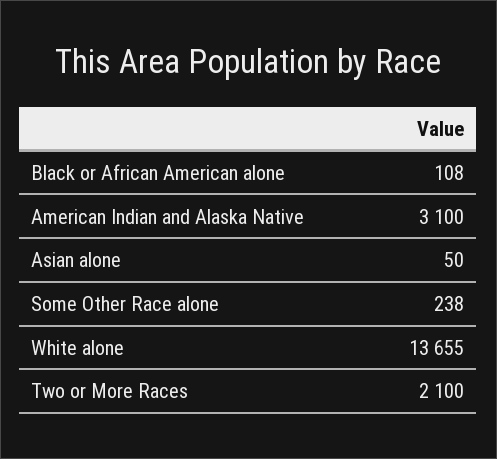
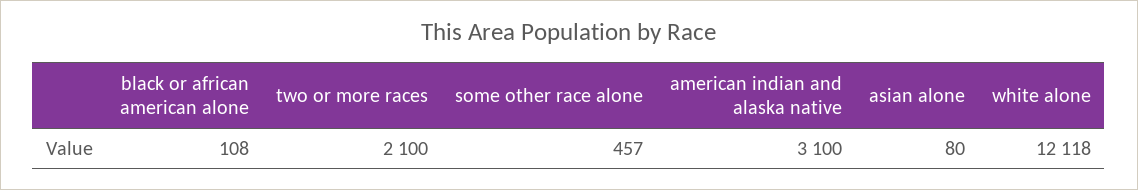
  {
    "Black or African American alone": 108,
    "American Indian and Alaska Native": 3100,
-   "Asian alone": 50,
+   "Asian alone": 80,
-   "Some Other Race alone": 238,
+   "Some Other Race alone": 457,
-   "White alone": 13655,
+   "White alone": 12118,
    "Two or More Races": 2100
  }

